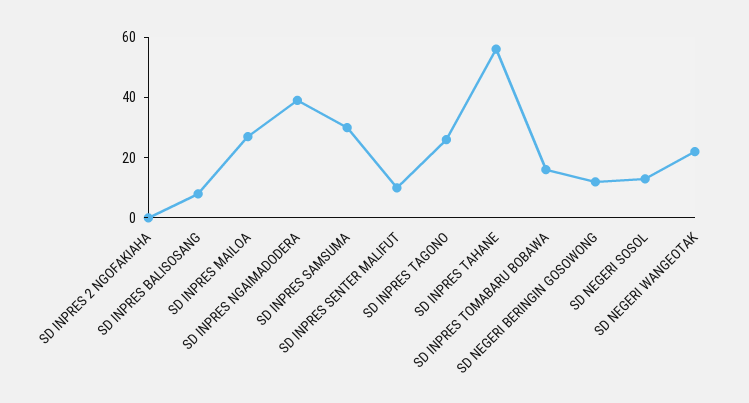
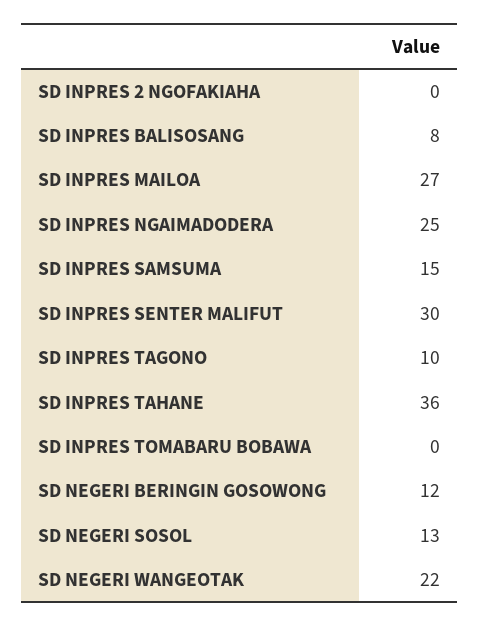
  {
    "SD INPRES 2 NGOFAKIAHA": 0,
    "SD INPRES BALISOSANG": 8,
    "SD INPRES MAILOA": 27,
-   "SD INPRES NGAIMADODERA": 40,
+   "SD INPRES NGAIMADODERA": 25,
-   "SD INPRES SAMSUMA": 30,
+   "SD INPRES SAMSUMA": 15,
-   "SD INPRES SENTER MALIFUT": 10,
+   "SD INPRES SENTER MALIFUT": 30,
-   "SD INPRES TAGONO": 25,
+   "SD INPRES TAGONO": 10,
-   "SD INPRES TAHANE": 55,
+   "SD INPRES TAHANE": 36,
-   "SD INPRES TOMABARU BOBAWA": 15,
+   "SD INPRES TOMABARU BOBAWA": 0,
    "SD NEGERI BERINGIN GOSOWONG": 12,
    "SD NEGERI SOSOL": 13,
    "SD NEGERI WANGEOTAK": 22
  }

